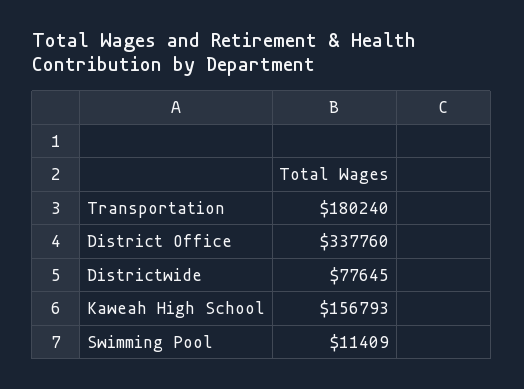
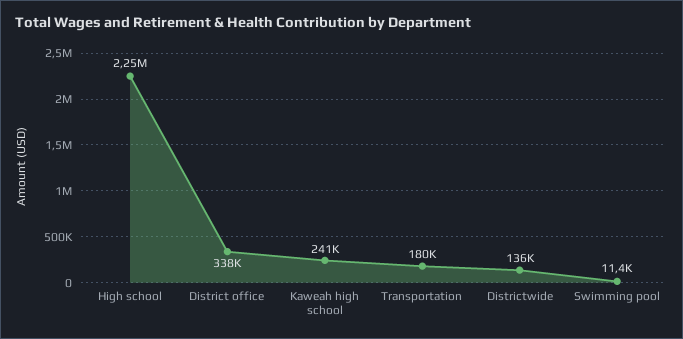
  {
    "Transportation": 180240,
    "District Office": 337760,
-   "Districtwide": 77645,
+   "Districtwide": 136000,
-   "Kaweah High School": 156793,
+   "Kaweah High School": 241000,
-   "Swimming Pool": 11409
+   "Swimming Pool": 11409,
+   "High school": 2250000
  }

